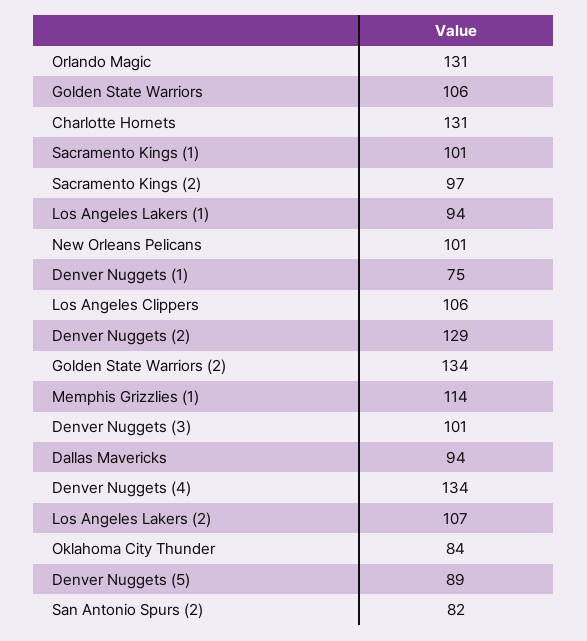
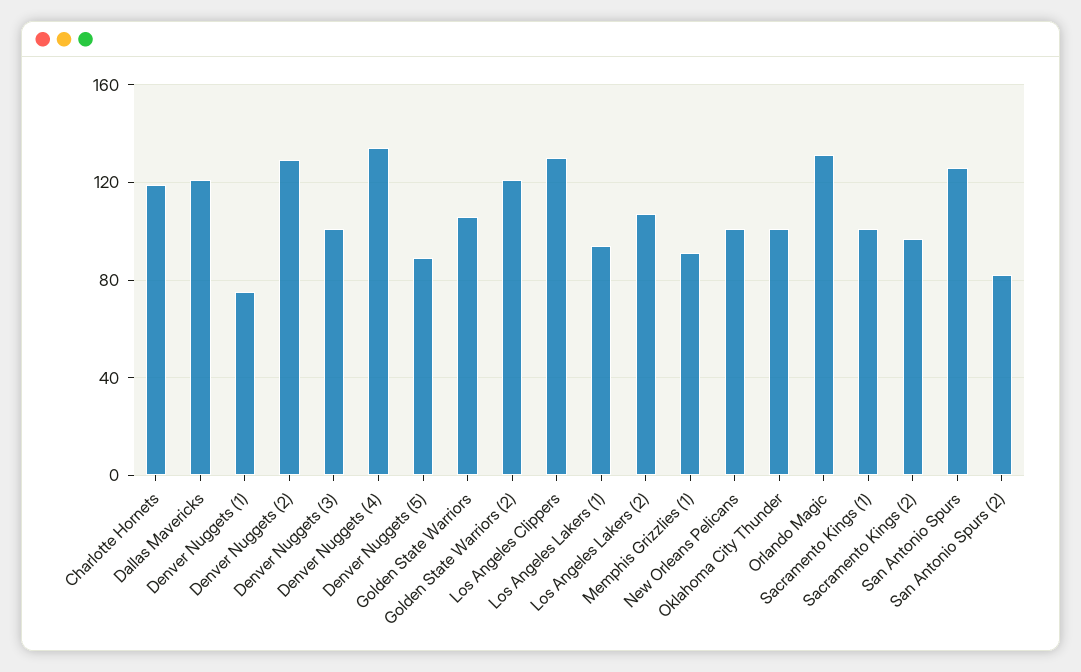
  {
    "Orlando Magic": 131,
    "Golden State Warriors": 106,
-   "Charlotte Hornets": 131,
+   "Charlotte Hornets": 120,
    "Sacramento Kings (1)": 101,
    "Sacramento Kings (2)": 97,
    "Los Angeles Lakers (1)": 94,
    "New Orleans Pelicans": 101,
    "Denver Nuggets (1)": 75,
-   "Los Angeles Clippers": 106,
+   "Los Angeles Clippers": 130,
    "Denver Nuggets (2)": 129,
-   "Golden State Warriors (2)": 134,
+   "Golden State Warriors (2)": 120,
-   "Memphis Grizzlies (1)": 114,
+   "Memphis Grizzlies (1)": 90,
    "Denver Nuggets (3)": 101,
-   "Dallas Mavericks": 94,
+   "Dallas Mavericks": 120,
    "Denver Nuggets (4)": 134,
    "Los Angeles Lakers (2)": 107,
-   "Oklahoma City Thunder": 84,
+   "Oklahoma City Thunder": 100,
    "Denver Nuggets (5)": 89,
-   "San Antonio Spurs (2)": 82
+   "San Antonio Spurs (2)": 82,
+   "San Antonio Spurs": 125
  }

